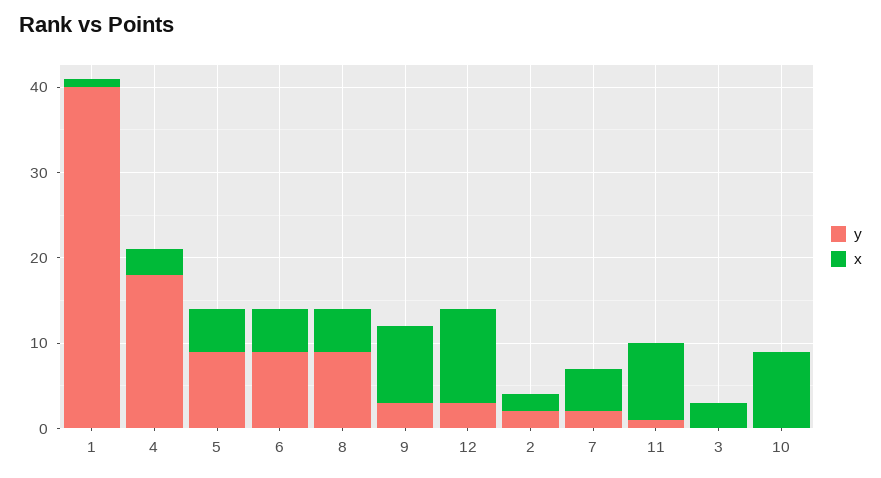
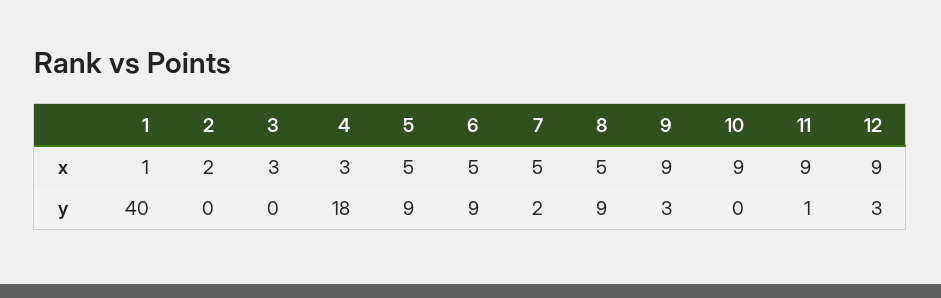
  {
    "y": {
      "1": 40,
      "4": 18,
      "5": 9,
      "6": 9,
      "8": 9,
      "9": 3,
      "12": 3,
-     "2": 2,
+     "2": 0,
      "7": 2,
      "11": 1,
      "3": 0,
      "10": 0
    },
    "x": {
      "1": 1,
      "4": 3,
      "5": 5,
      "6": 5,
      "8": 5,
      "9": 9,
-     "12": 11,
+     "12": 9,
      "2": 2,
      "7": 5,
      "11": 9,
      "3": 3,
      "10": 9
    }
  }

